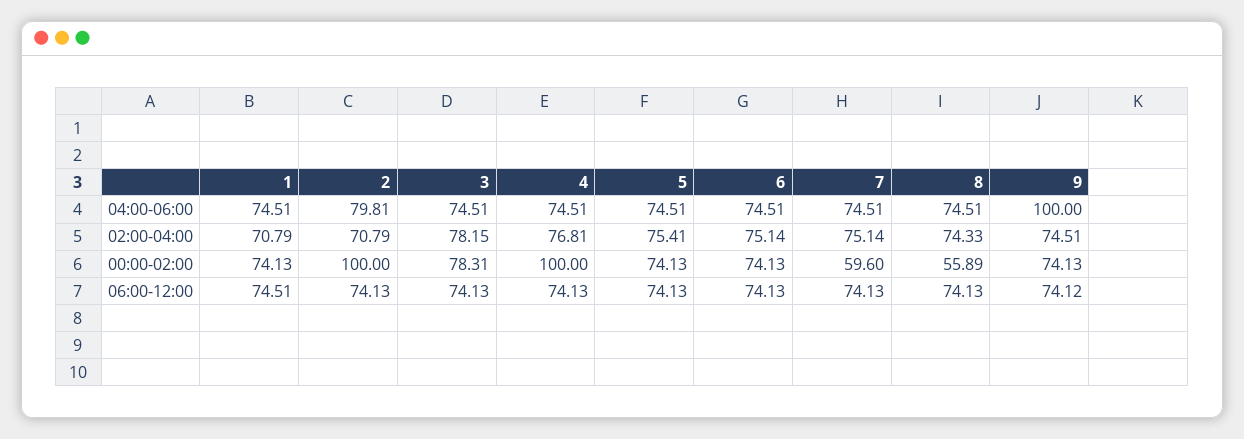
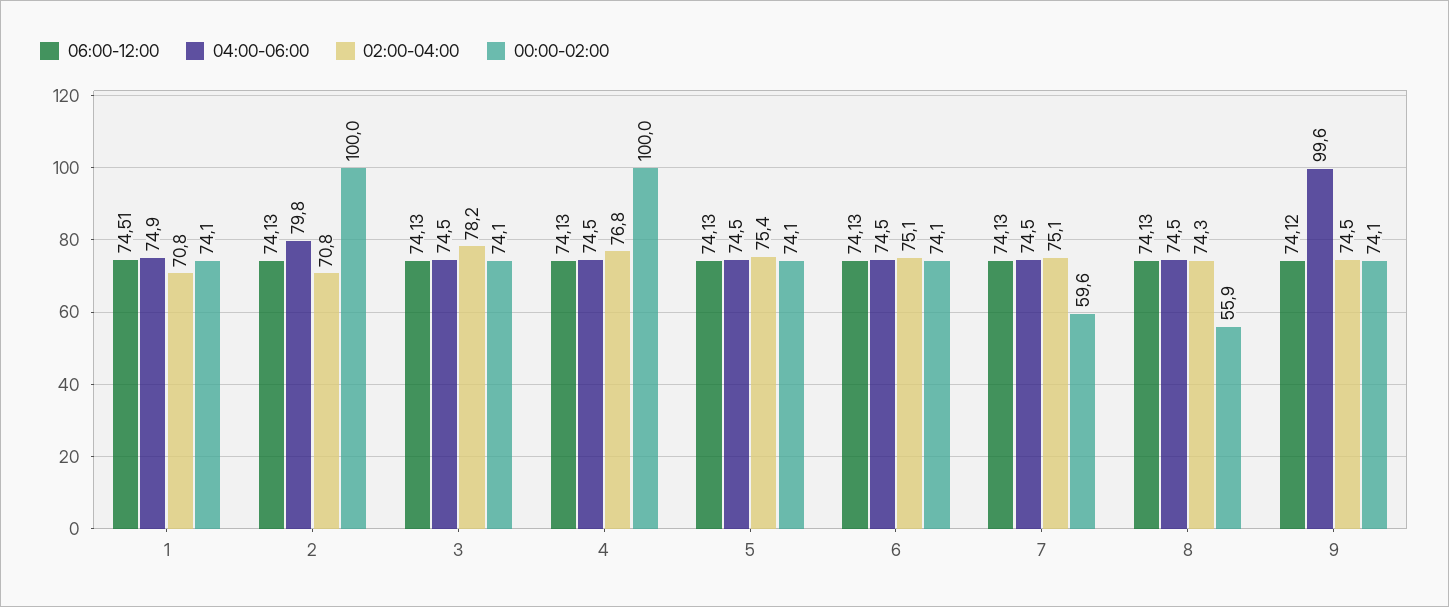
  {
    "04:00-06:00": {
-     "1": 74.51,
+     "1": 74.9,
      "2": 79.81,
      "3": 74.51,
      "4": 74.51,
      "5": 74.51,
      "6": 74.51,
      "7": 74.51,
      "8": 74.51,
-     "9": 100
+     "9": 99.6
    },
    "02:00-04:00": {
      "1": 70.79,
      "2": 70.79,
      "3": 78.15,
      "4": 76.81,
      "5": 75.41,
      "6": 75.14,
      "7": 75.14,
      "8": 74.33,
      "9": 74.51
    },
    "00:00-02:00": {
      "1": 74.13,
      "2": 100,
-     "3": 78.31,
+     "3": 74.1,
      "4": 100,
      "5": 74.13,
      "6": 74.13,
      "7": 59.6,
      "8": 55.89,
      "9": 74.13
    },
    "06:00-12:00": {
      "1": 74.51,
      "2": 74.13,
      "3": 74.13,
      "4": 74.13,
      "5": 74.13,
      "6": 74.13,
      "7": 74.13,
      "8": 74.13,
      "9": 74.12
    }
  }

